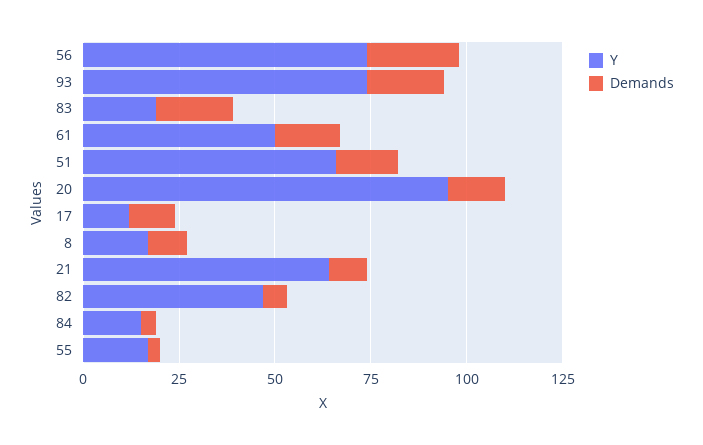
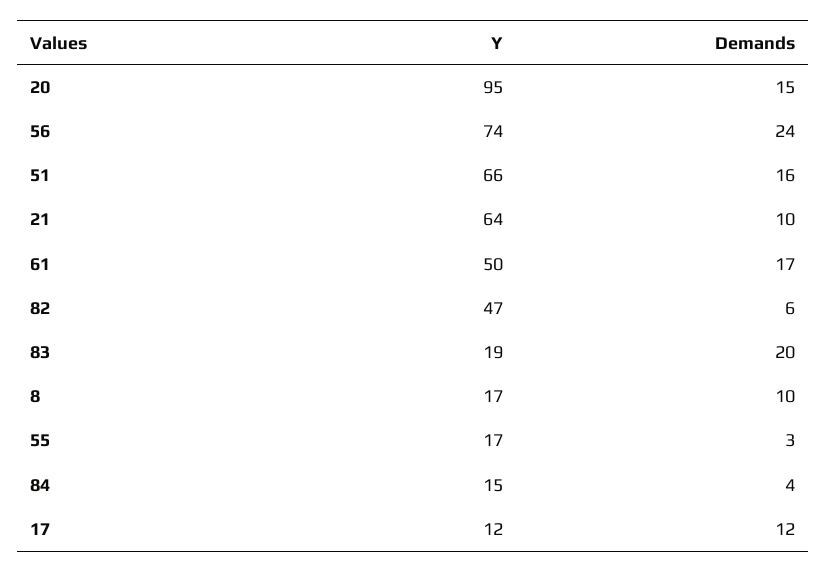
  {
    "Y": {
      "56": 74,
-     "93": 75,
      "83": 19,
      "61": 50,
      "51": 66,
      "20": 95,
      "17": 12,
      "8": 17,
      "21": 64,
      "82": 47,
      "84": 15,
      "55": 17
    },
    "Demands": {
      "56": 24,
-     "93": 20,
      "83": 20,
      "61": 17,
      "51": 16,
      "20": 15,
      "17": 12,
      "8": 10,
      "21": 10,
      "82": 6,
      "84": 4,
      "55": 3
    }
  }

